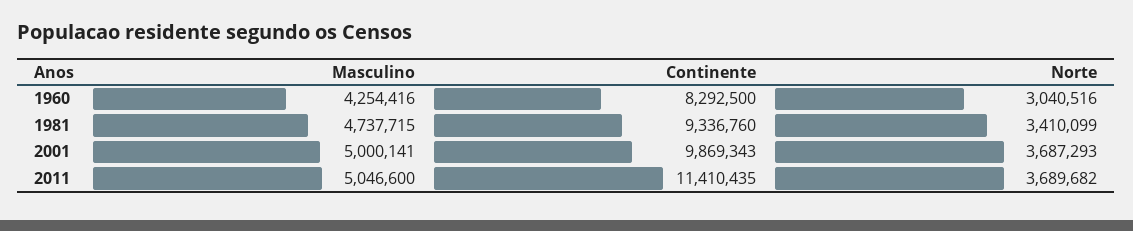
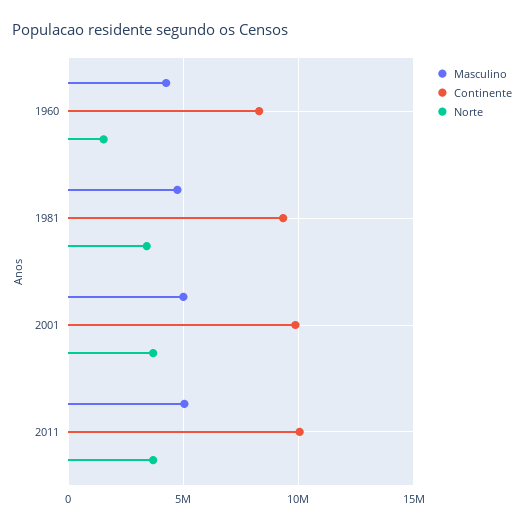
  {
    "Masculino": {
      "1960": 4254416,
      "1981": 4737715,
      "2001": 5000141,
      "2011": 5046600
    },
    "Continente": {
      "1960": 8292500,
      "1981": 9336760,
      "2001": 9869343,
-     "2011": 11410435
+     "2011": 10000000
    },
    "Norte": {
-     "1960": 3040516,
+     "1960": 1500000,
      "1981": 3410099,
      "2001": 3687293,
      "2011": 3689682
    }
  }

